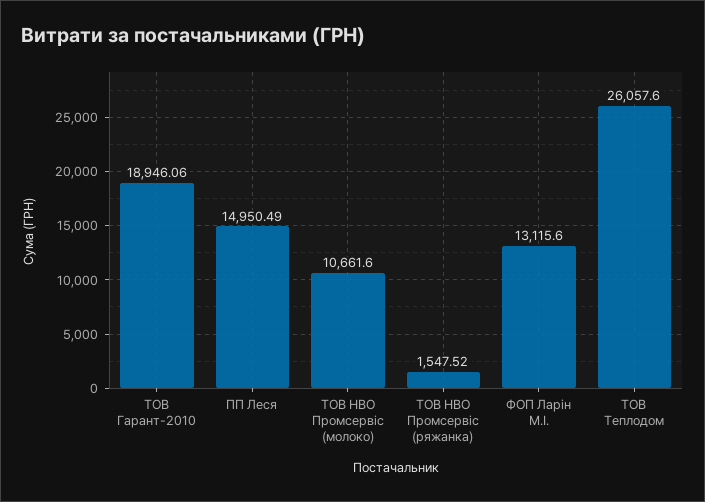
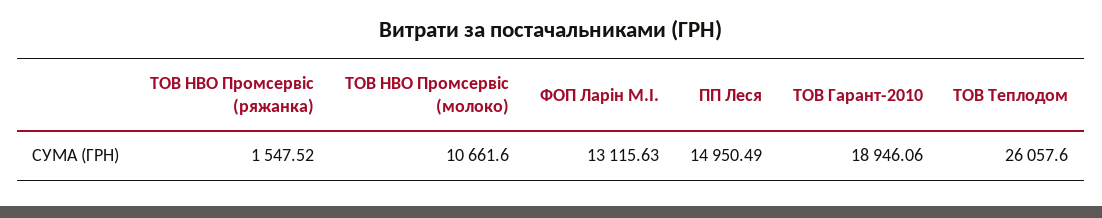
  {
    "ТОВ Гарант-2010": 18946.06,
    "ПП Леся": 14950.49,
    "ТОВ НВО Промсервіс (молоко)": 10661.6,
    "ТОВ НВО Промсервіс (ряжанка)": 1547.52,
-   "ФОП Ларін М.І.": 13115.6,
+   "ФОП Ларін М.І.": 13115.63,
    "ТОВ Теплодом": 26057.6
  }

